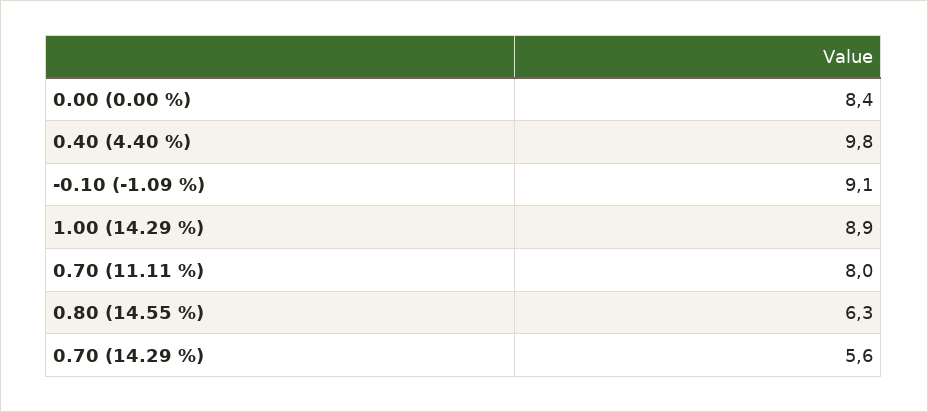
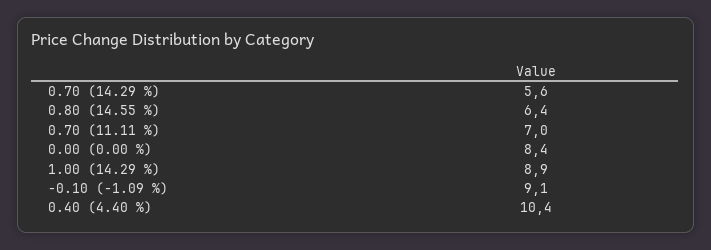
  {
    "0.00 (0.00 %)": 8.4,
-   "0.40 (4.40 %)": 9.8,
+   "0.40 (4.40 %)": 10.4,
    "-0.10 (-1.09 %)": 9.1,
    "1.00 (14.29 %)": 8.9,
-   "0.70 (11.11 %)": 8,
+   "0.70 (11.11 %)": 7,
-   "0.80 (14.55 %)": 6.3,
+   "0.80 (14.55 %)": 6.4,
    "0.70 (14.29 %)": 5.6
  }

